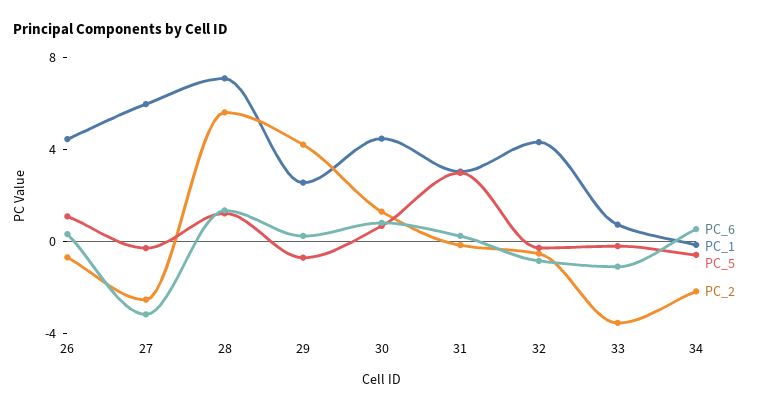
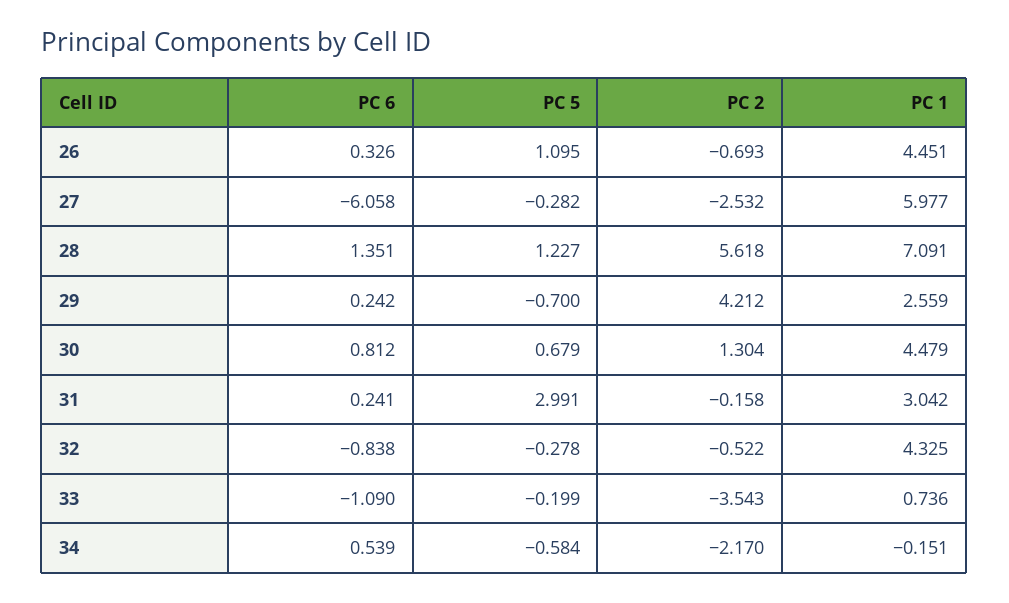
  {
    "PC_6": {
      "26": 0.326,
-     "27": -3,
+     "27": -6.058,
      "28": 1.351,
      "29": 0.242,
      "30": 0.812,
      "31": 0.241,
      "32": -0.838,
      "33": -1.09,
      "34": 0.539
    },
    "PC_1": {
      "26": 4.451,
      "27": 5.977,
      "28": 7.091,
      "29": 2.559,
      "30": 4.479,
      "31": 3.042,
      "32": 4.325,
      "33": 0.736,
      "34": -0.151
    },
    "PC_5": {
      "26": 1.095,
      "27": -0.282,
      "28": 1.227,
      "29": -0.7,
      "30": 0.679,
      "31": 2.991,
      "32": -0.278,
      "33": -0.199,
      "34": -0.584
    },
    "PC_2": {
      "26": -0.693,
      "27": -2.532,
      "28": 5.618,
      "29": 4.212,
      "30": 1.304,
      "31": -0.158,
      "32": -0.522,
      "33": -3.543,
      "34": -2.17
    }
  }

